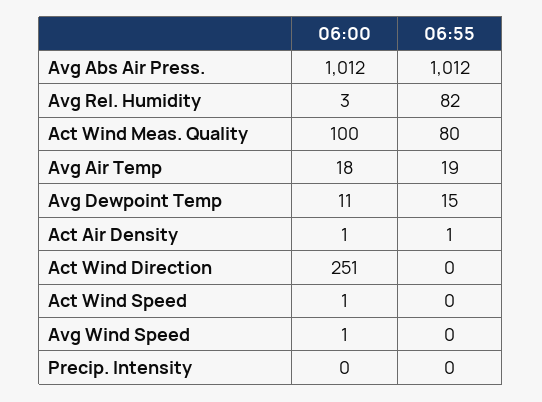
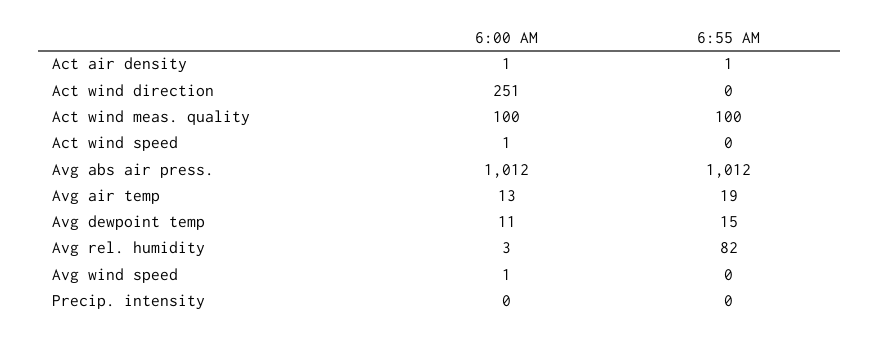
  {
    "06:00": {
      "Avg Abs Air Press.": 1012,
      "Avg Rel. Humidity": 3,
      "Act Wind Meas. Quality": 100,
-     "Avg Air Temp": 18,
+     "Avg Air Temp": 13,
      "Avg Dewpoint Temp": 11,
      "Act Air Density": 1,
      "Act Wind Direction": 251,
      "Act Wind Speed": 1,
      "Avg Wind Speed": 1,
      "Precip. Intensity": 0
    },
    "06:55": {
      "Avg Abs Air Press.": 1012,
      "Avg Rel. Humidity": 82,
-     "Act Wind Meas. Quality": 80,
+     "Act Wind Meas. Quality": 100,
      "Avg Air Temp": 19,
      "Avg Dewpoint Temp": 15,
      "Act Air Density": 1,
      "Act Wind Direction": 0,
      "Act Wind Speed": 0,
      "Avg Wind Speed": 0,
      "Precip. Intensity": 0
    }
  }

